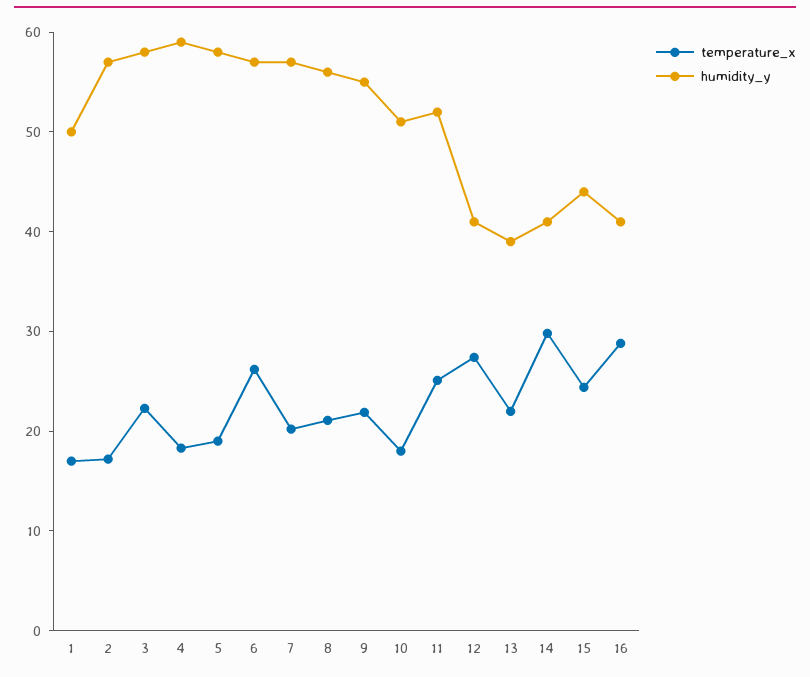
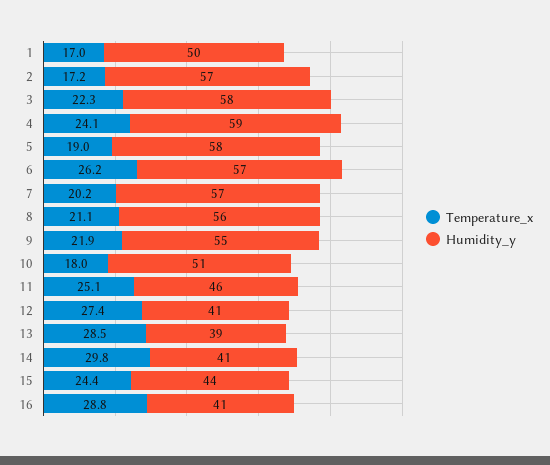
  {
    "temperature_x": {
      "1": 17,
      "2": 17.2,
      "3": 22.3,
-     "4": 18,
+     "4": 24.1,
      "5": 19,
      "6": 26.2,
      "7": 20.2,
      "8": 21.1,
      "9": 21.9,
      "10": 18,
      "11": 25.1,
      "12": 27.4,
-     "13": 22,
+     "13": 28.5,
      "14": 29.8,
      "15": 24.4,
      "16": 28.8
    },
    "humidity_y": {
      "1": 50,
      "2": 57,
      "3": 58,
      "4": 59,
      "5": 58,
      "6": 57,
      "7": 57,
      "8": 56,
      "9": 55,
      "10": 51,
-     "11": 52,
+     "11": 46,
      "12": 41,
      "13": 39,
      "14": 41,
      "15": 44,
      "16": 41
    }
  }

